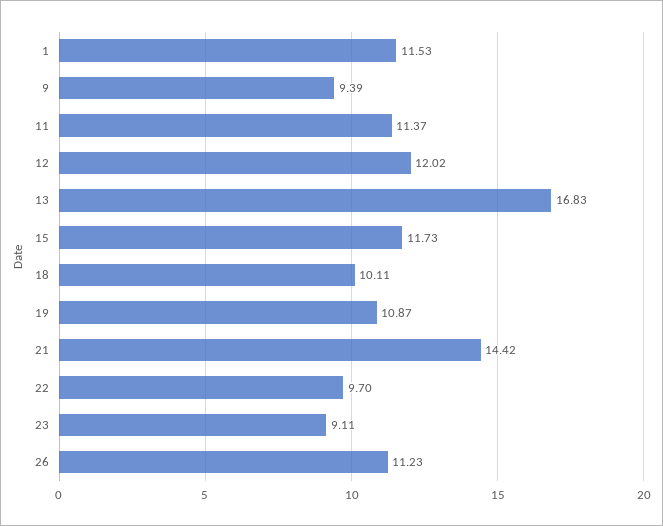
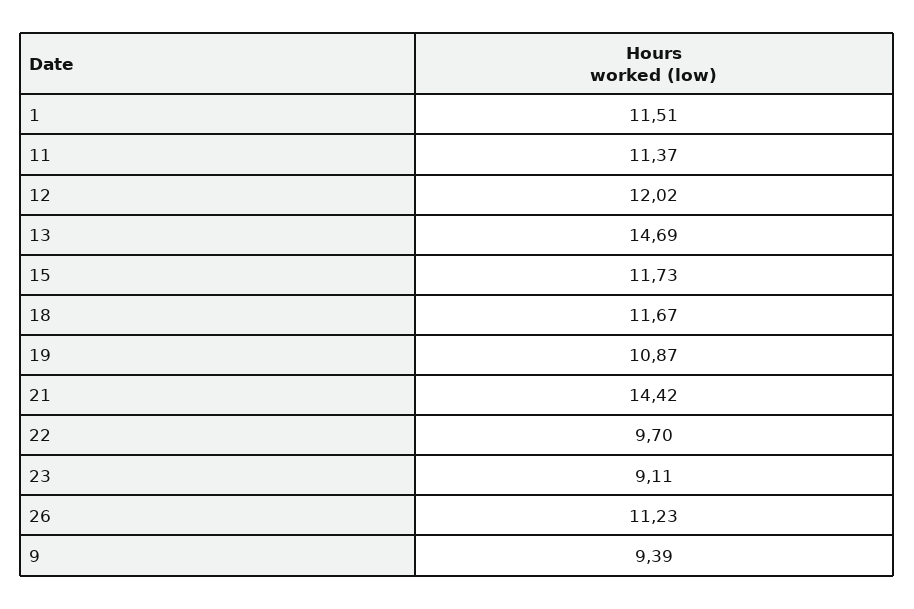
  {
-   "1": 11.53,
+   "1": 11.51,
    "9": 9.39,
    "11": 11.37,
    "12": 12.02,
-   "13": 16.83,
+   "13": 14.69,
    "15": 11.73,
-   "18": 10.11,
+   "18": 11.67,
    "19": 10.87,
    "21": 14.42,
    "22": 9.7,
    "23": 9.11,
    "26": 11.23
  }

